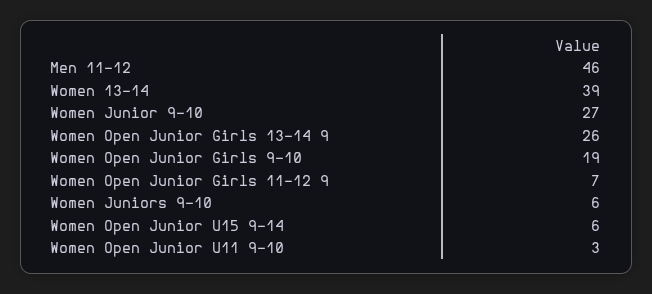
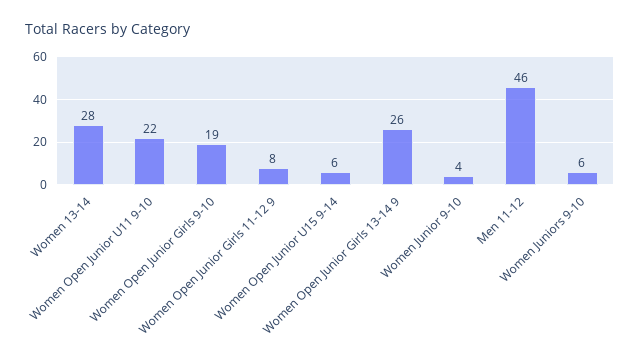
  {
    "Men 11-12": 46,
-   "Women 13-14": 39,
+   "Women 13-14": 28,
-   "Women Junior 9-10": 27,
+   "Women Junior 9-10": 4,
    "Women Open Junior Girls 13-14 9": 26,
    "Women Open Junior Girls 9-10": 19,
-   "Women Open Junior Girls 11-12 9": 7,
+   "Women Open Junior Girls 11-12 9": 8,
    "Women Juniors 9-10": 6,
    "Women Open Junior U15 9-14": 6,
-   "Women Open Junior U11 9-10": 3
+   "Women Open Junior U11 9-10": 22
  }

